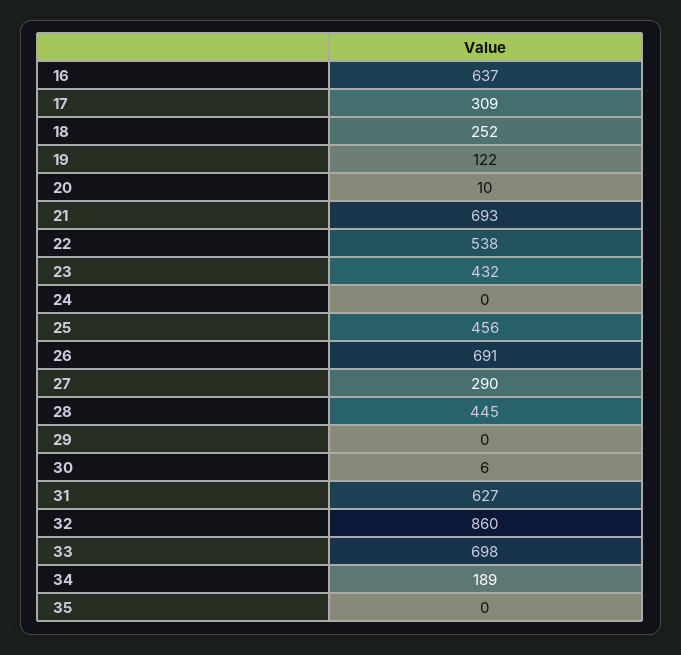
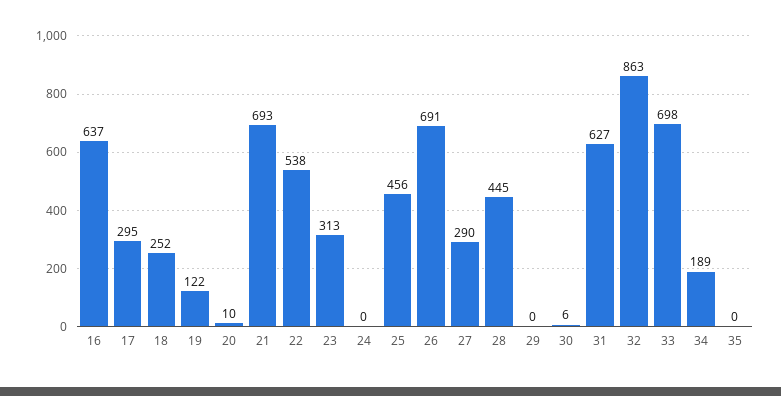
  {
    "16": 637,
-   "17": 309,
+   "17": 295,
    "18": 252,
    "19": 122,
    "20": 10,
    "21": 693,
    "22": 538,
-   "23": 432,
+   "23": 313,
    "24": 0,
    "25": 456,
    "26": 691,
    "27": 290,
    "28": 445,
    "29": 0,
    "30": 6,
    "31": 627,
-   "32": 860,
+   "32": 863,
    "33": 698,
    "34": 189,
    "35": 0
  }

